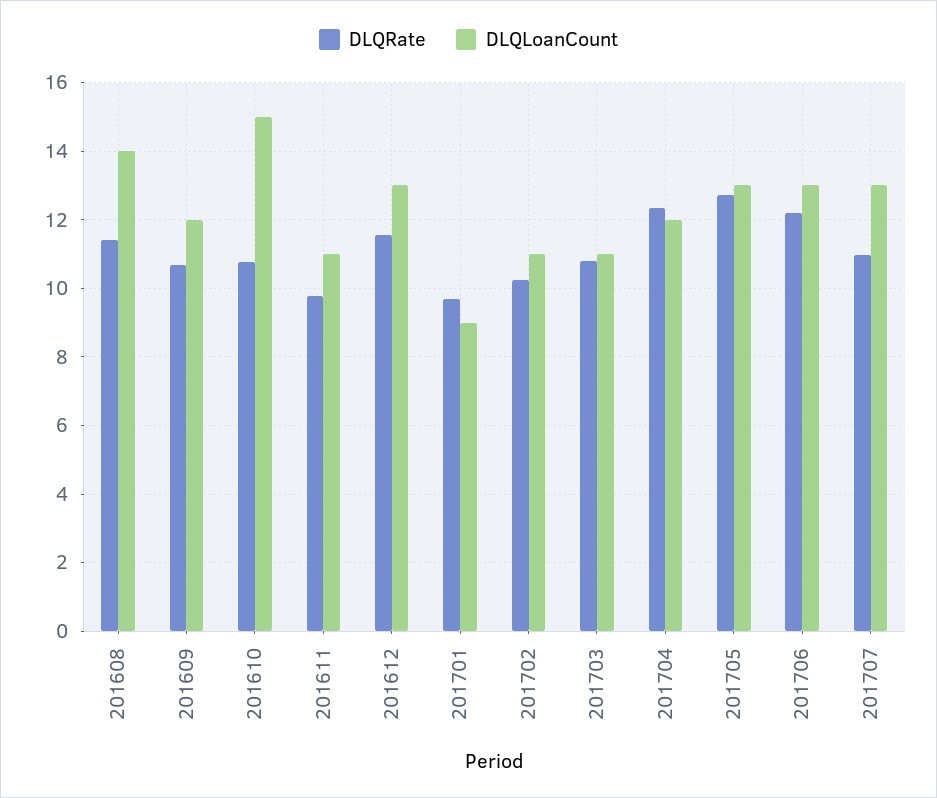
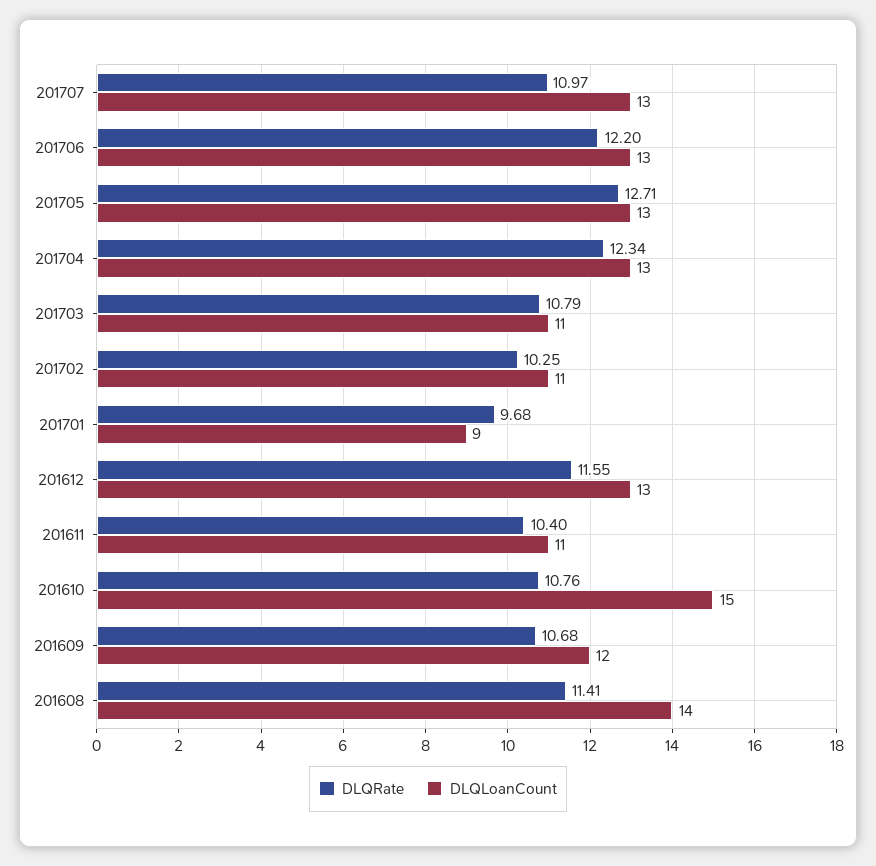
  {
    "DLQRate": {
      "201608": 11.41,
      "201609": 10.68,
      "201610": 10.76,
-     "201611": 9.8,
+     "201611": 10.4,
      "201612": 11.55,
      "201701": 9.68,
      "201702": 10.25,
      "201703": 10.79,
      "201704": 12.34,
      "201705": 12.71,
      "201706": 12.2,
      "201707": 10.97
    },
    "DLQLoanCount": {
      "201608": 14,
      "201609": 12,
      "201610": 15,
      "201611": 11,
      "201612": 13,
      "201701": 9,
      "201702": 11,
      "201703": 11,
-     "201704": 12,
+     "201704": 13,
      "201705": 13,
      "201706": 13,
      "201707": 13
    }
  }

